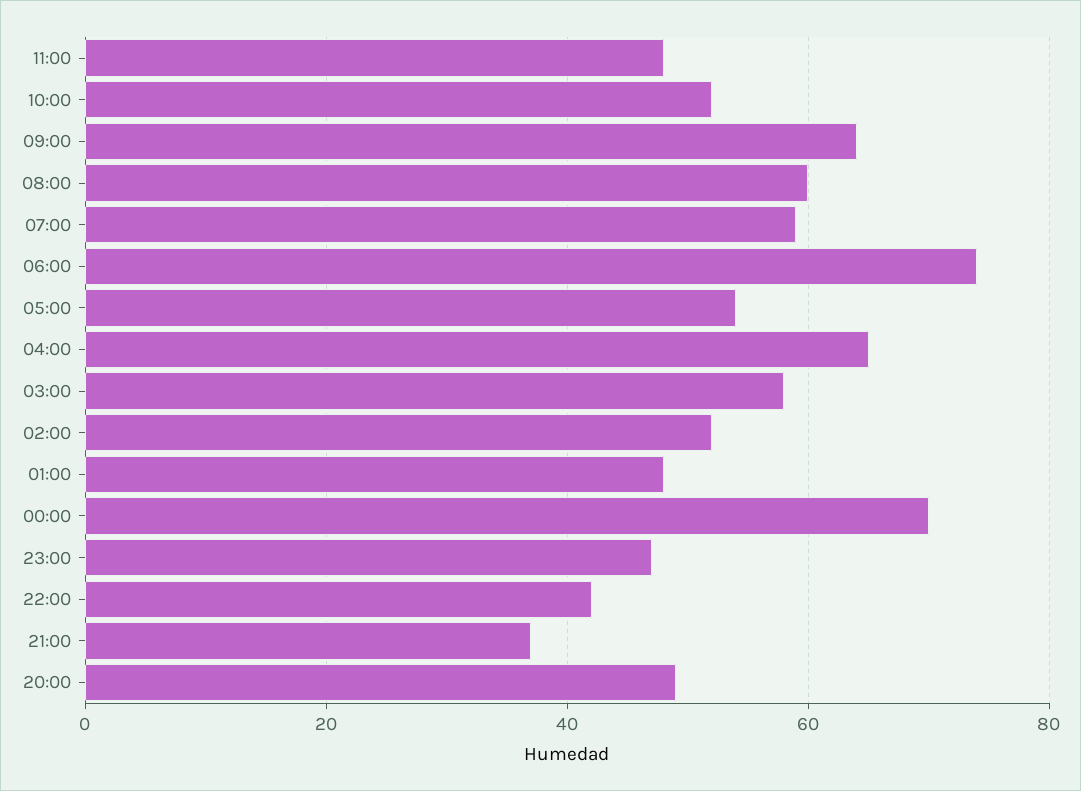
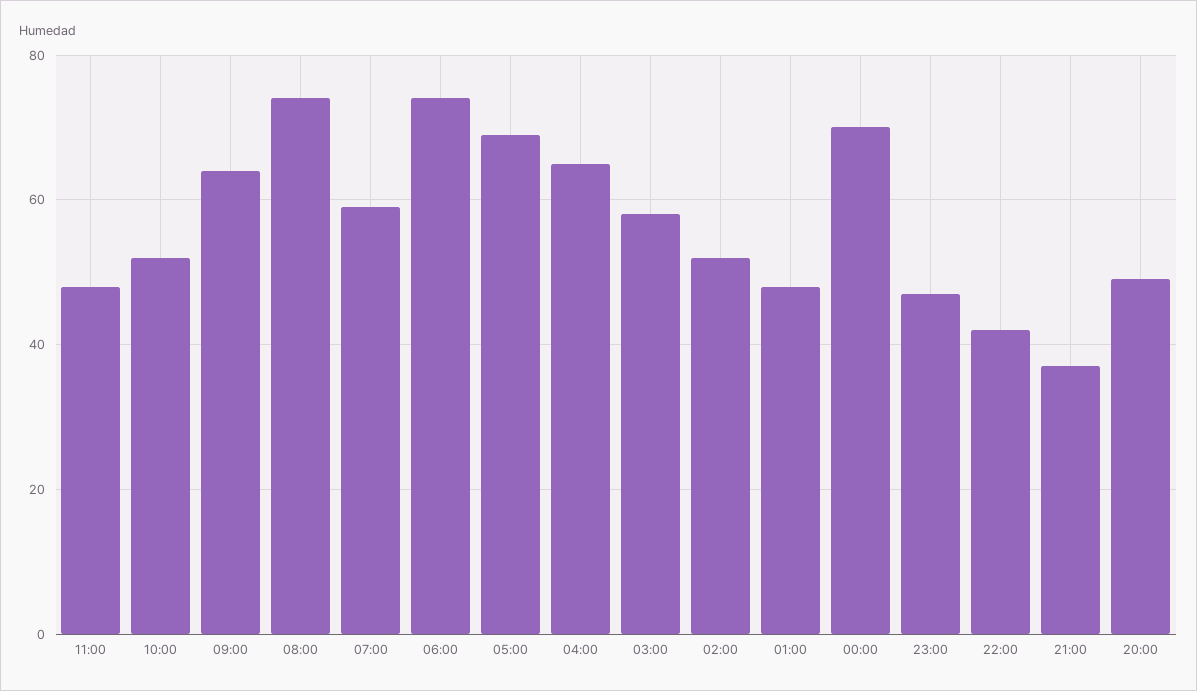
  {
    "11:00": 50,
    "10:00": 50,
    "09:00": 65,
-   "08:00": 60,
+   "08:00": 75,
    "07:00": 60,
    "06:00": 75,
-   "05:00": 55,
+   "05:00": 70,
    "04:00": 65,
    "03:00": 60,
    "02:00": 50,
    "01:00": 50,
    "00:00": 70,
    "23:00": 45,
    "22:00": 40,
    "21:00": 35,
    "20:00": 50
  }

